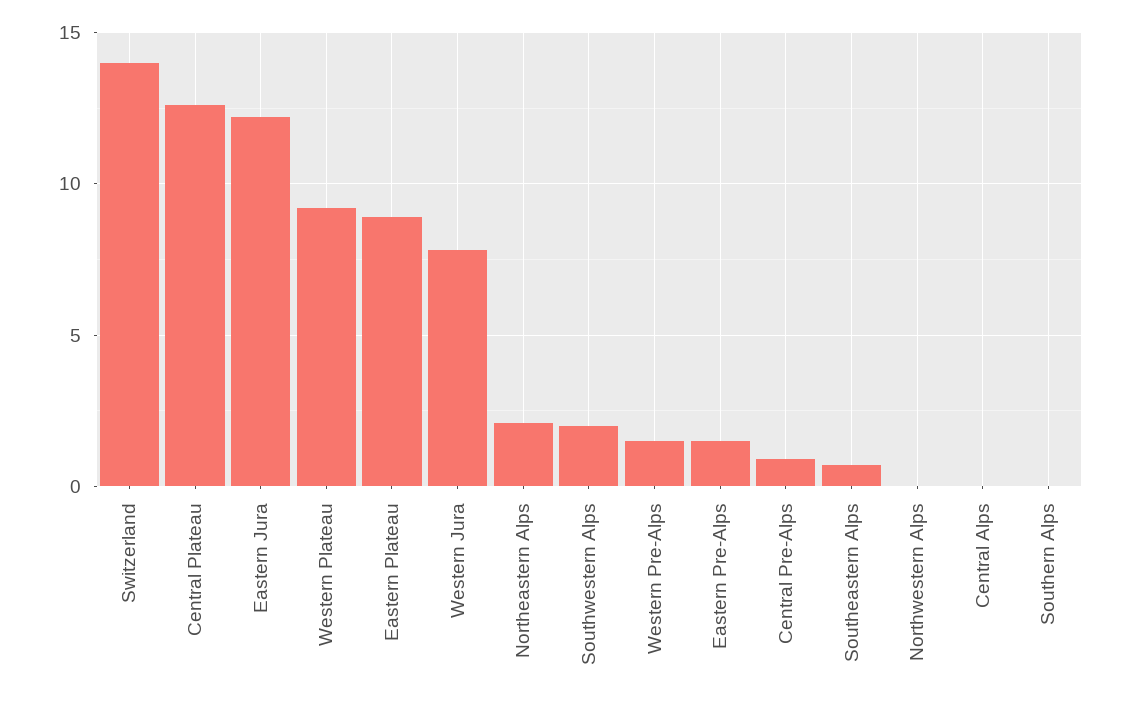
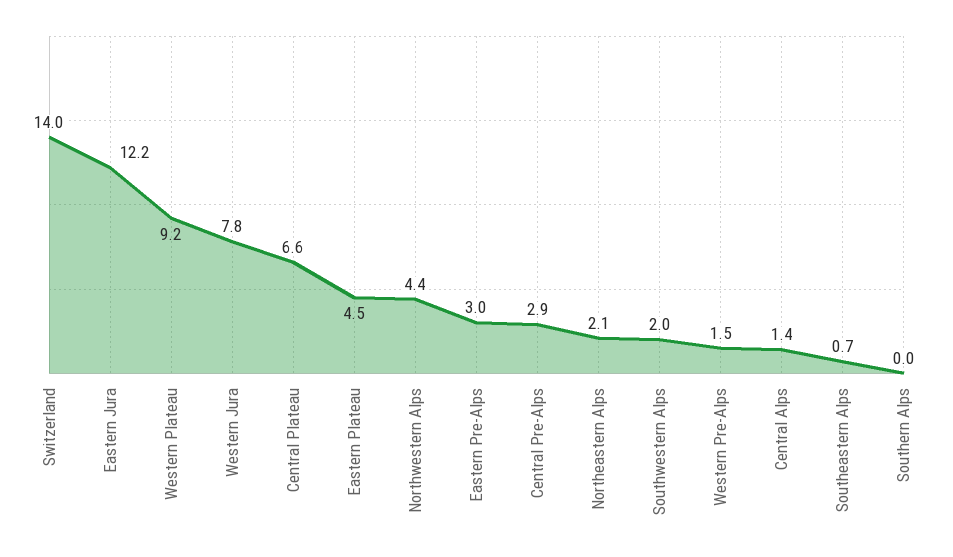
  {
    "Switzerland": 14,
-   "Central Plateau": 12.5,
+   "Central Plateau": 6.6,
    "Eastern Jura": 12.2,
    "Western Plateau": 9.2,
-   "Eastern Plateau": 9,
+   "Eastern Plateau": 4.5,
    "Western Jura": 7.8,
    "Northeastern Alps": 2.1,
    "Southwestern Alps": 2,
    "Western Pre-Alps": 1.5,
-   "Eastern Pre-Alps": 1.5,
+   "Eastern Pre-Alps": 3,
-   "Central Pre-Alps": 1,
+   "Central Pre-Alps": 2.9,
    "Southeastern Alps": 0.7,
-   "Northwestern Alps": 0,
+   "Northwestern Alps": 4.4,
-   "Central Alps": 0,
+   "Central Alps": 1.4,
    "Southern Alps": 0
  }

